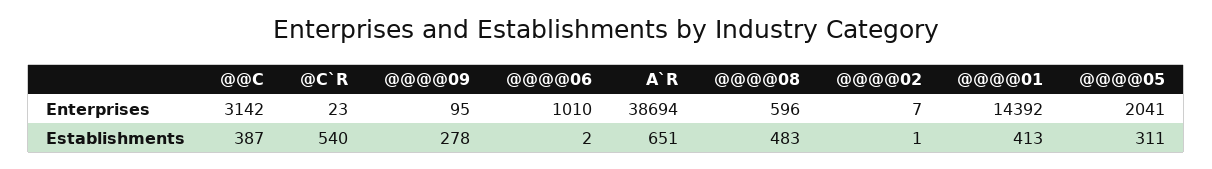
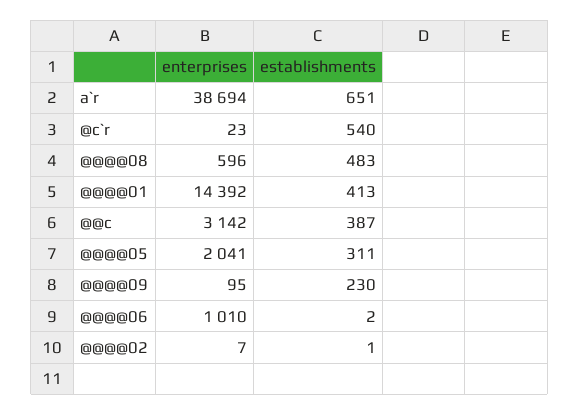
  {
    "@@C": {
      "Enterprises": 3142,
      "Establishments": 387
    },
    "@C`R": {
      "Enterprises": 23,
      "Establishments": 540
    },
    "@@@@09": {
      "Enterprises": 95,
-     "Establishments": 278
+     "Establishments": 230
    },
    "@@@@06": {
      "Enterprises": 1010,
      "Establishments": 2
    },
    "A`R": {
      "Enterprises": 38694,
      "Establishments": 651
    },
    "@@@@08": {
      "Enterprises": 596,
      "Establishments": 483
    },
    "@@@@02": {
      "Enterprises": 7,
      "Establishments": 1
    },
    "@@@@01": {
      "Enterprises": 14392,
      "Establishments": 413
    },
    "@@@@05": {
      "Enterprises": 2041,
      "Establishments": 311
    }
  }

